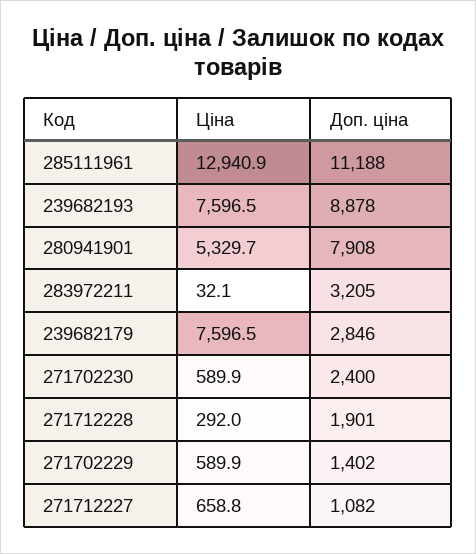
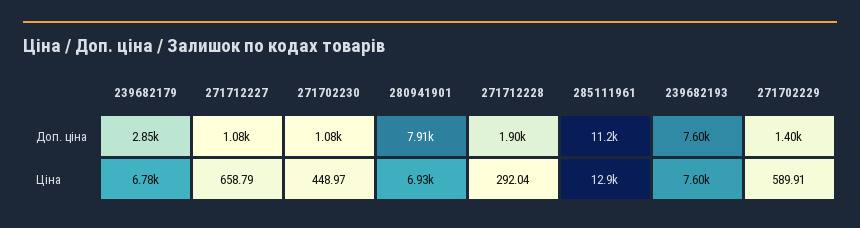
  {
    "Ціна": {
      "285111961": 12940.9,
      "239682193": 7596.5,
-     "280941901": 5329.7,
+     "280941901": 6930,
-     "283972211": 32.1,
-     "239682179": 7596.5,
+     "239682179": 6780,
-     "271702230": 589.9,
+     "271702230": 448.97,
      "271712228": 292.04,
      "271702229": 589.91,
      "271712227": 658.79
    },
    "Доп. ціна": {
      "285111961": 11188,
-     "239682193": 8878,
+     "239682193": 7600,
      "280941901": 7908,
-     "283972211": 3205,
      "239682179": 2846,
-     "271702230": 2400,
+     "271702230": 1080,
      "271712228": 1901,
      "271702229": 1402,
      "271712227": 1082
    }
  }

